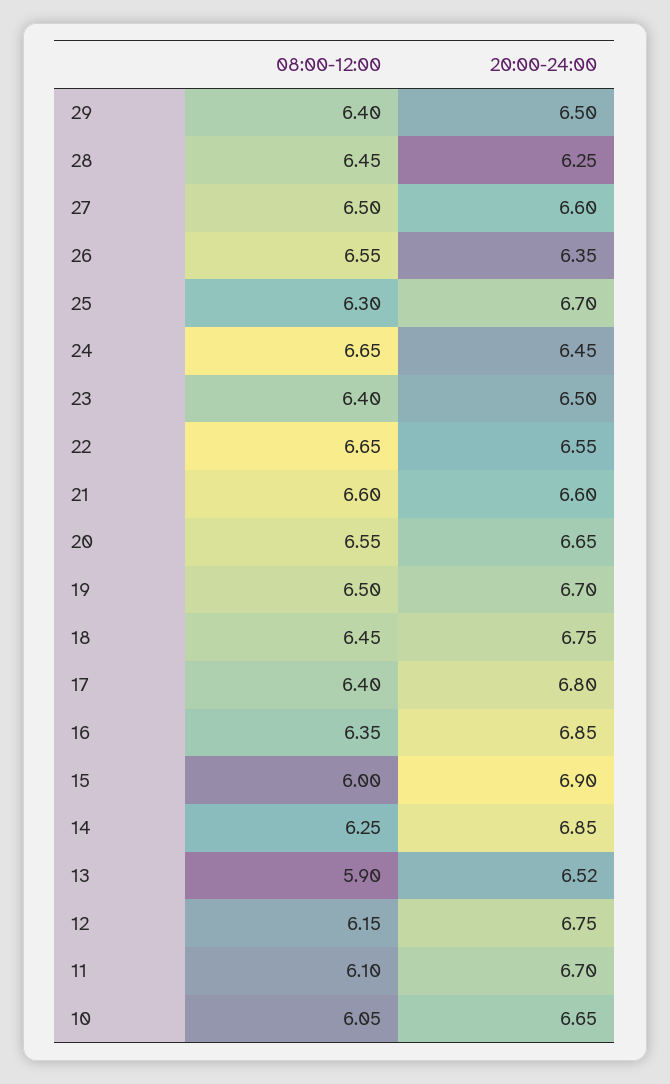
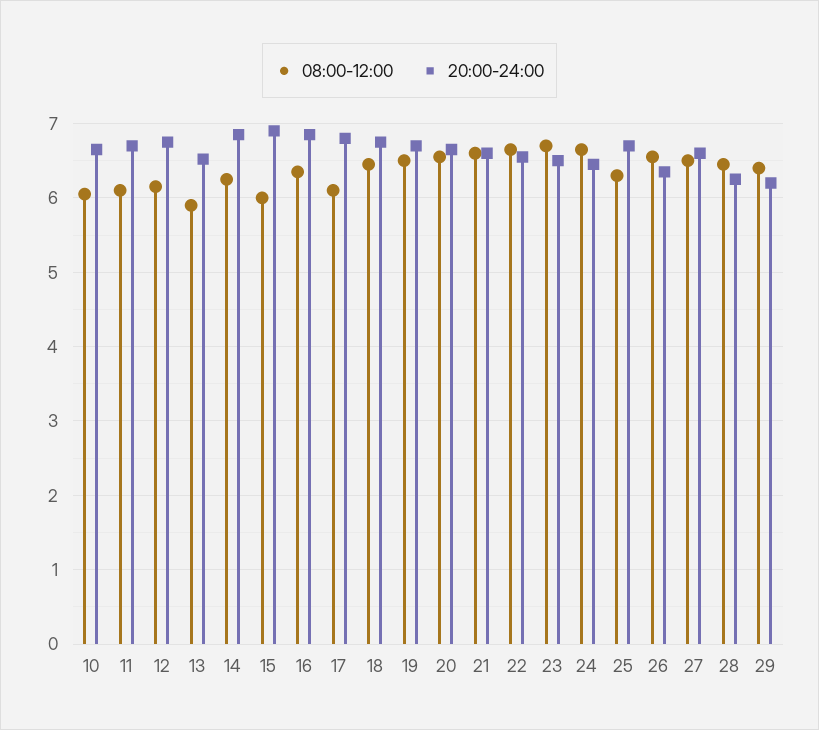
  {
    "08:00-12:00": {
      "29": 6.4,
      "28": 6.45,
      "27": 6.5,
      "26": 6.55,
      "25": 6.3,
      "24": 6.65,
-     "23": 6.4,
+     "23": 6.7,
      "22": 6.65,
      "21": 6.6,
      "20": 6.55,
      "19": 6.5,
      "18": 6.45,
-     "17": 6.4,
+     "17": 6.1,
      "16": 6.35,
      "15": 6,
      "14": 6.25,
      "13": 5.9,
      "12": 6.15,
      "11": 6.1,
      "10": 6.05
    },
    "20:00-24:00": {
-     "29": 6.5,
+     "29": 6.2,
      "28": 6.25,
      "27": 6.6,
      "26": 6.35,
      "25": 6.7,
      "24": 6.45,
      "23": 6.5,
      "22": 6.55,
      "21": 6.6,
      "20": 6.65,
      "19": 6.7,
      "18": 6.75,
      "17": 6.8,
      "16": 6.85,
      "15": 6.9,
      "14": 6.85,
      "13": 6.52,
      "12": 6.75,
      "11": 6.7,
      "10": 6.65
    }
  }

